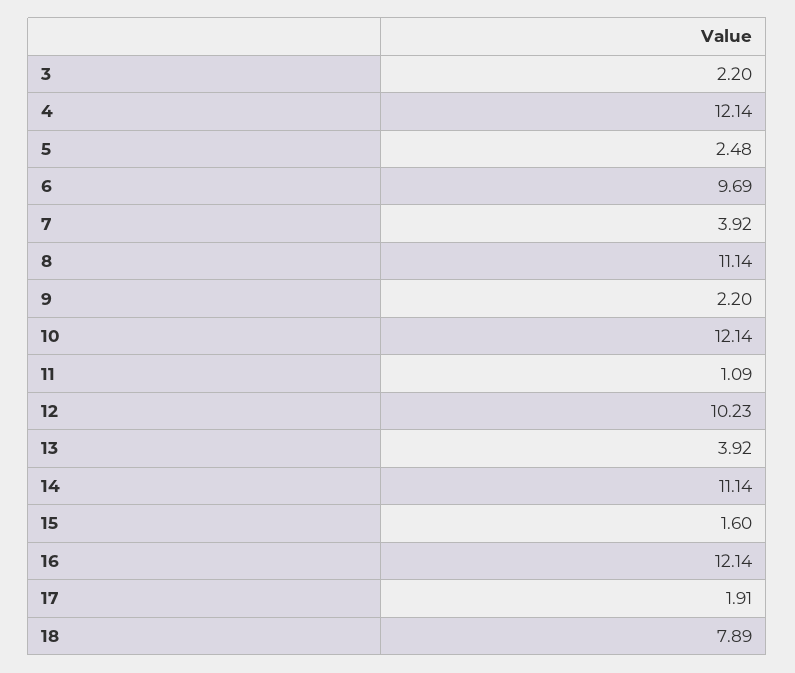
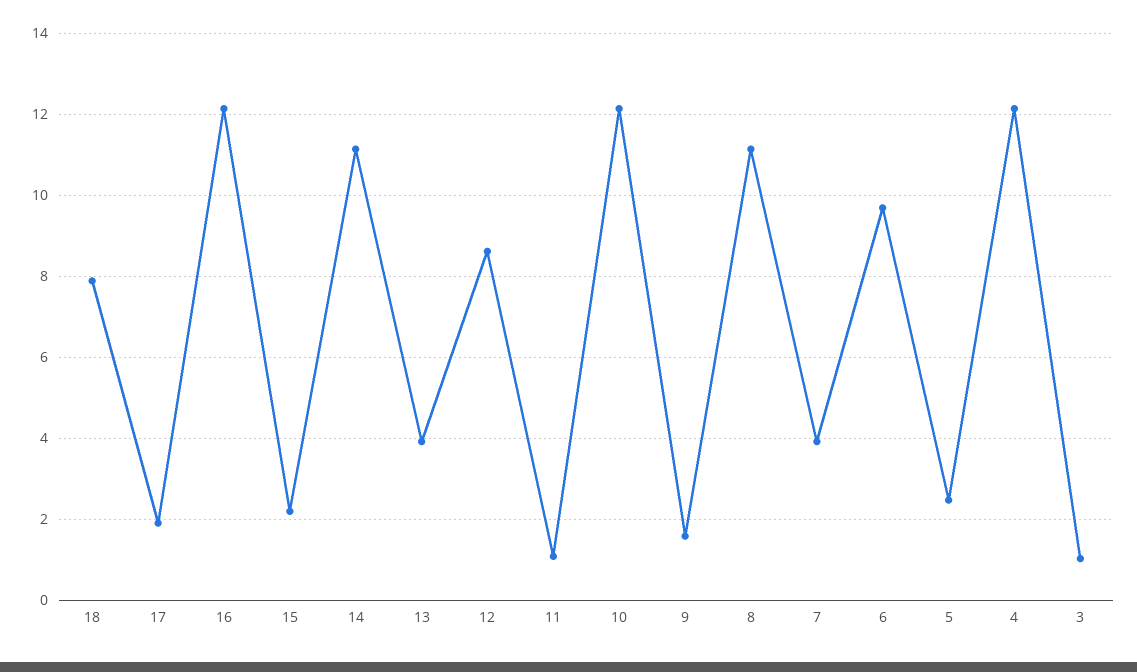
  {
-   "3": 2.2,
+   "3": 1,
    "4": 12.14,
    "5": 2.48,
    "6": 9.69,
    "7": 3.92,
    "8": 11.14,
-   "9": 2.2,
+   "9": 1.6,
    "10": 12.14,
    "11": 1.09,
-   "12": 10.23,
+   "12": 8.6,
    "13": 3.92,
    "14": 11.14,
-   "15": 1.6,
+   "15": 2.2,
    "16": 12.14,
    "17": 1.91,
    "18": 7.89
  }

